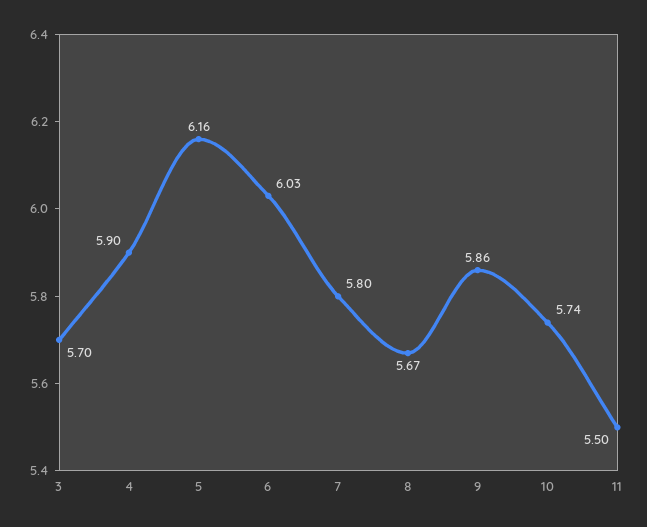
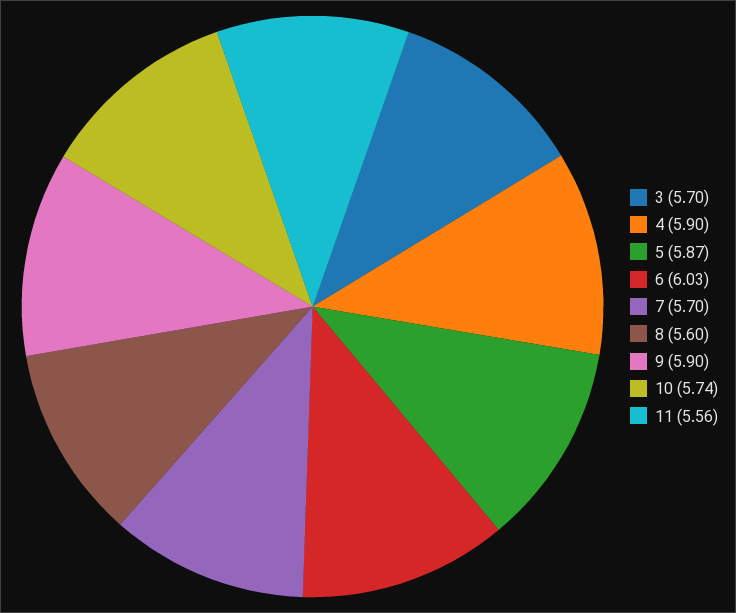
  {
    "3": 5.7,
    "4": 5.9,
-   "5": 6.16,
+   "5": 5.87,
    "6": 6.03,
-   "7": 5.8,
+   "7": 5.7,
-   "8": 5.67,
+   "8": 5.6,
-   "9": 5.86,
+   "9": 5.9,
    "10": 5.74,
-   "11": 5.5
+   "11": 5.56
  }

